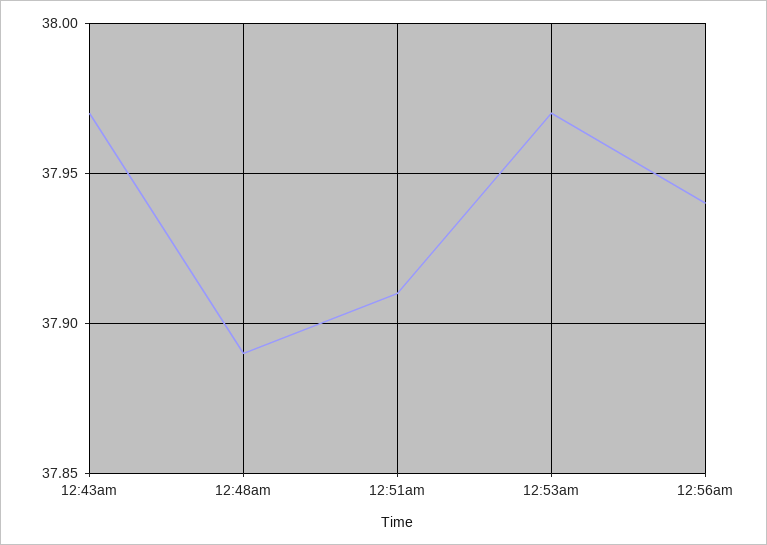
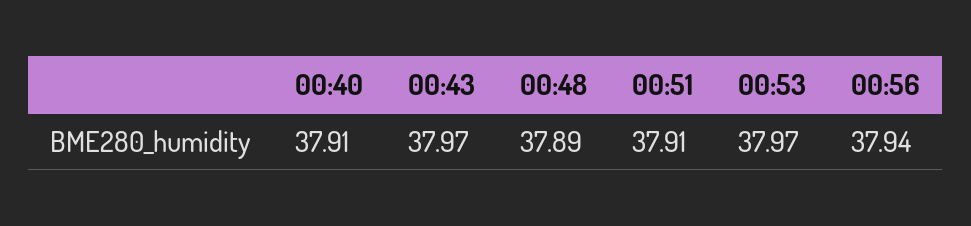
  {
    "12:43am": 37.97,
    "12:48am": 37.89,
    "12:51am": 37.91,
    "12:53am": 37.97,
-   "12:56am": 37.94
+   "12:56am": 37.94,
+   "00:40": 37.91
  }

